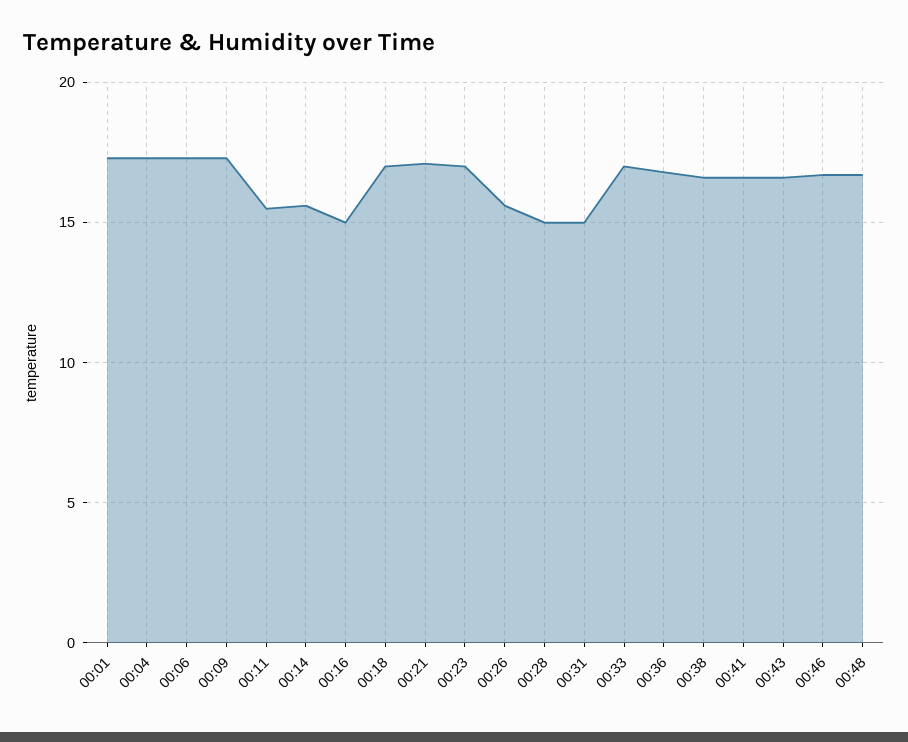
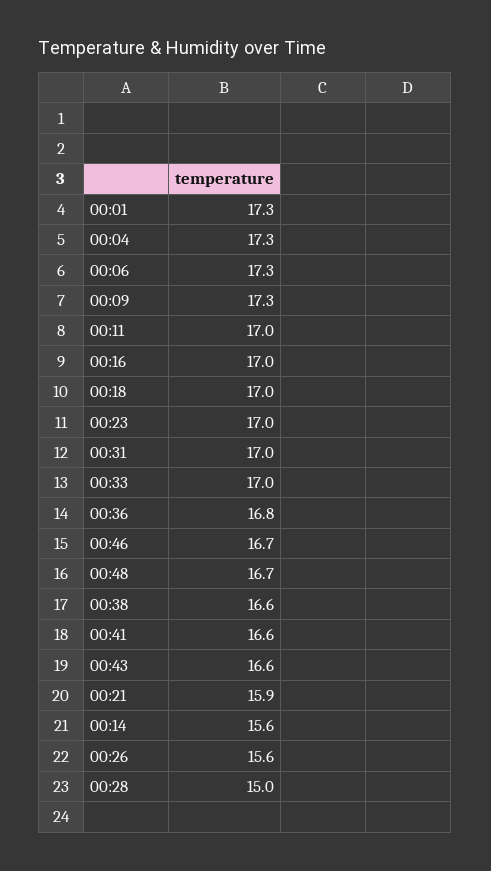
  {
    "00:01": 17.3,
    "00:04": 17.3,
    "00:06": 17.3,
    "00:09": 17.3,
-   "00:11": 15.5,
+   "00:11": 17,
    "00:14": 15.6,
-   "00:16": 15,
+   "00:16": 17,
    "00:18": 17,
-   "00:21": 17,
+   "00:21": 15.9,
    "00:23": 17,
    "00:26": 15.6,
    "00:28": 15,
-   "00:31": 15,
+   "00:31": 17,
    "00:33": 17,
    "00:36": 16.8,
    "00:38": 16.6,
    "00:41": 16.6,
    "00:43": 16.6,
    "00:46": 16.7,
    "00:48": 16.7
  }

